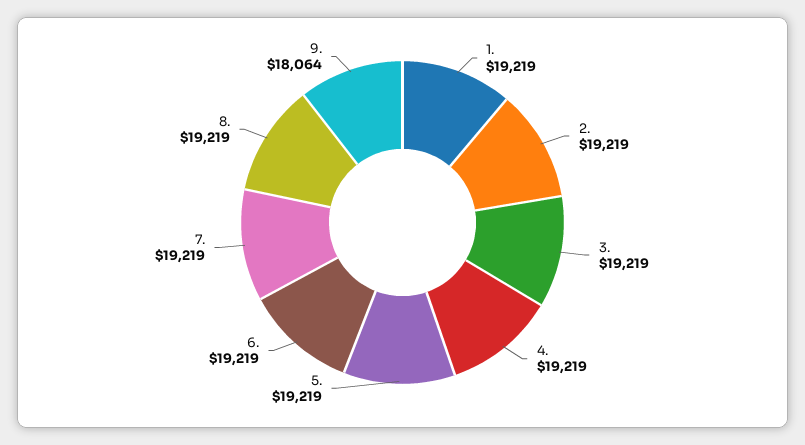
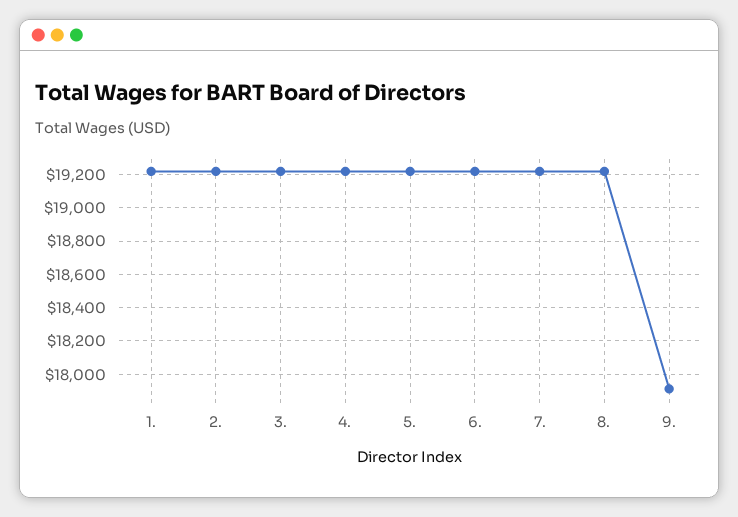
  {
    "1.": 19219,
    "2.": 19219,
    "3.": 19219,
    "4.": 19219,
    "5.": 19219,
    "6.": 19219,
    "7.": 19219,
    "8.": 19219,
-   "9.": 18064
+   "9.": 17900
  }

